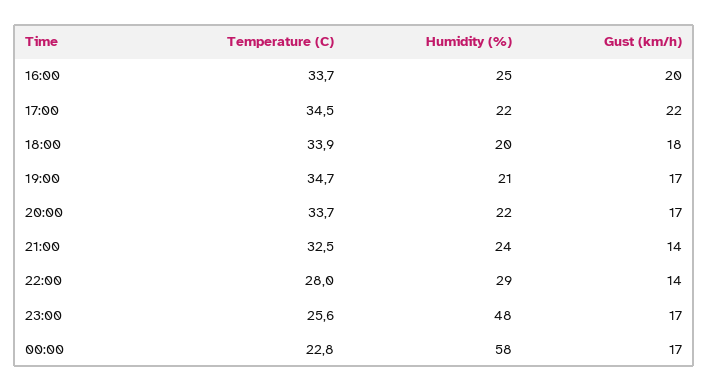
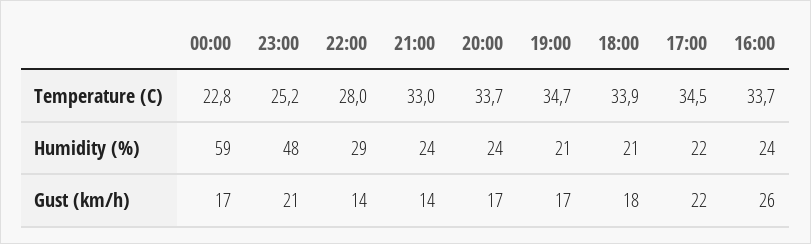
  {
    "Temperature (C)": {
      "16:00": 33.7,
      "17:00": 34.5,
      "18:00": 33.9,
      "19:00": 34.7,
      "20:00": 33.7,
-     "21:00": 32.5,
+     "21:00": 33,
      "22:00": 28,
-     "23:00": 25.6,
+     "23:00": 25.2,
      "00:00": 22.8
    },
    "Humidity (%)": {
-     "16:00": 25,
+     "16:00": 24,
      "17:00": 22,
-     "18:00": 20,
+     "18:00": 21,
      "19:00": 21,
-     "20:00": 22,
+     "20:00": 24,
      "21:00": 24,
      "22:00": 29,
      "23:00": 48,
-     "00:00": 58
+     "00:00": 59
    },
    "Gust (km/h)": {
-     "16:00": 20,
+     "16:00": 26,
      "17:00": 22,
      "18:00": 18,
      "19:00": 17,
      "20:00": 17,
      "21:00": 14,
      "22:00": 14,
-     "23:00": 17,
+     "23:00": 21,
      "00:00": 17
    }
  }

